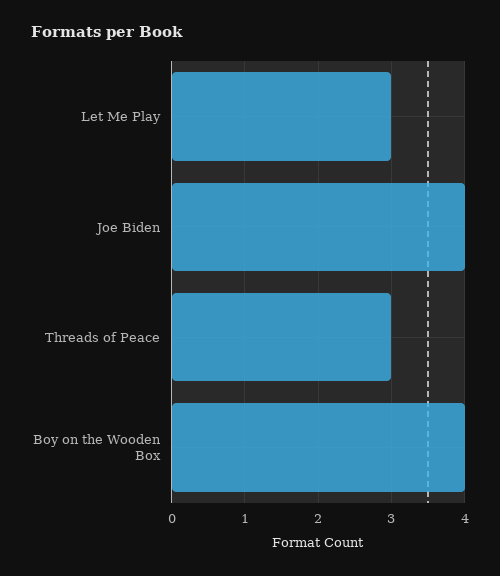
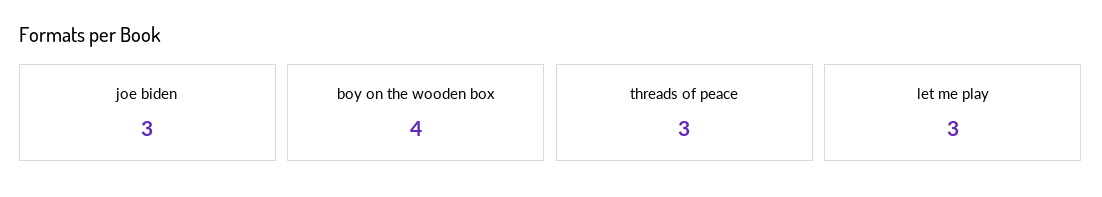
  {
    "Let Me Play": 3,
-   "Joe Biden": 4,
+   "Joe Biden": 3,
    "Threads of Peace": 3,
    "Boy on the Wooden Box": 4
  }

